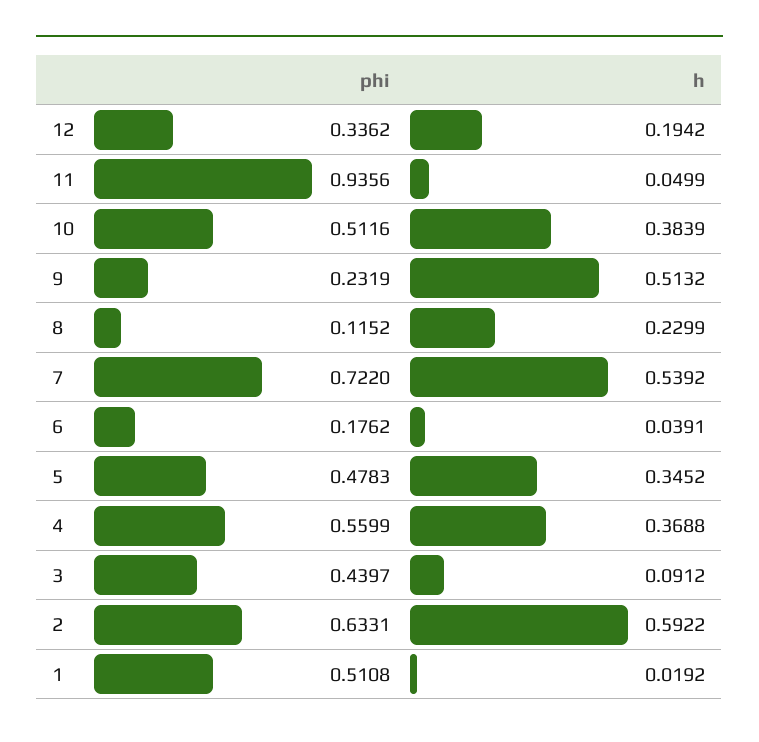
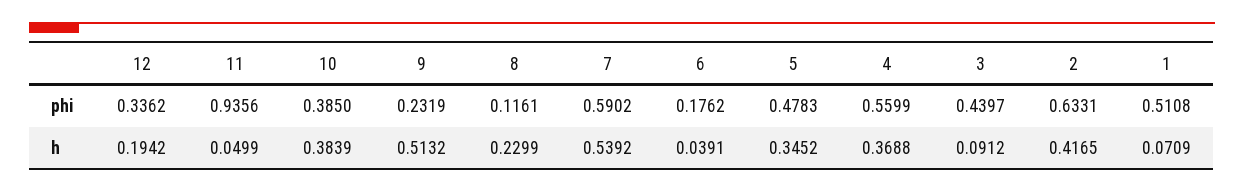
  {
    "phi": {
      "12": 0.3362,
      "11": 0.9356,
-     "10": 0.5116,
+     "10": 0.385,
      "9": 0.2319,
-     "8": 0.1152,
+     "8": 0.1161,
-     "7": 0.722,
+     "7": 0.5902,
      "6": 0.1762,
      "5": 0.4783,
      "4": 0.5599,
      "3": 0.4397,
      "2": 0.6331,
      "1": 0.5108
    },
    "h": {
      "12": 0.1942,
      "11": 0.0499,
      "10": 0.3839,
      "9": 0.5132,
      "8": 0.2299,
      "7": 0.5392,
      "6": 0.0391,
      "5": 0.3452,
      "4": 0.3688,
      "3": 0.0912,
-     "2": 0.5922,
+     "2": 0.4165,
-     "1": 0.0192
+     "1": 0.0709
    }
  }

